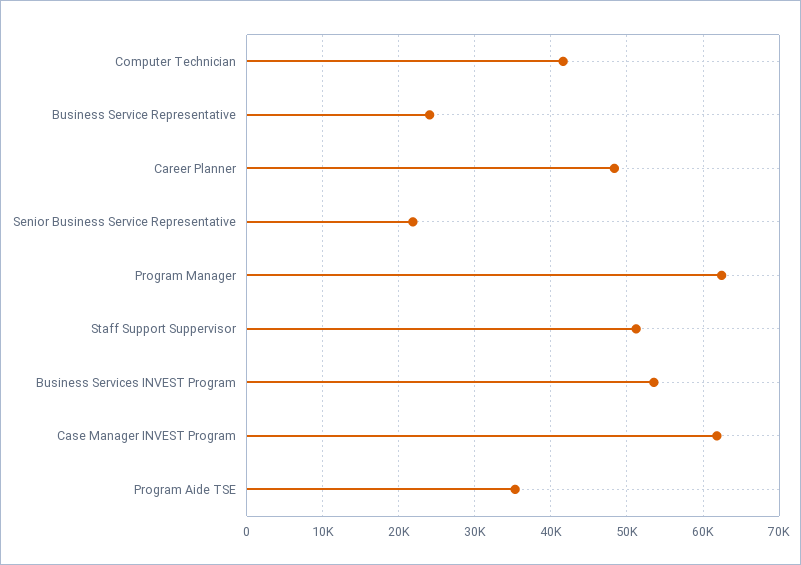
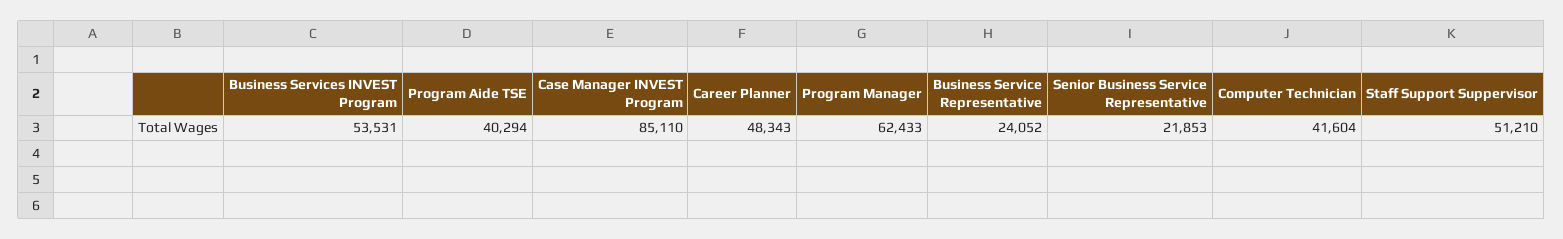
  {
    "Computer Technician": 41604,
    "Business Service Representative": 24052,
    "Career Planner": 48343,
    "Senior Business Service Representative": 21853,
    "Program Manager": 62433,
    "Staff Support Suppervisor": 51210,
    "Business Services INVEST Program": 53531,
-   "Case Manager INVEST Program": 62000,
+   "Case Manager INVEST Program": 85110,
-   "Program Aide TSE": 35000
+   "Program Aide TSE": 40294
  }

